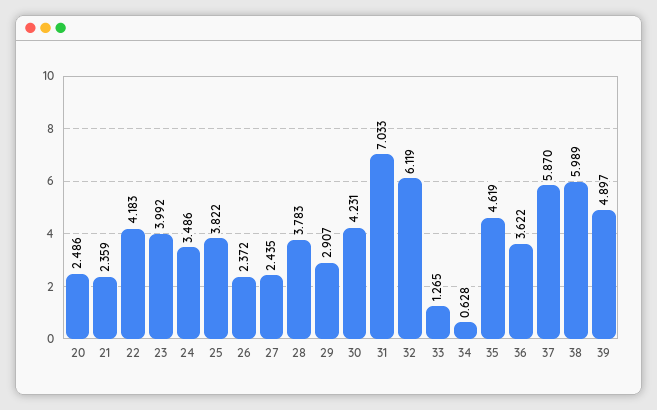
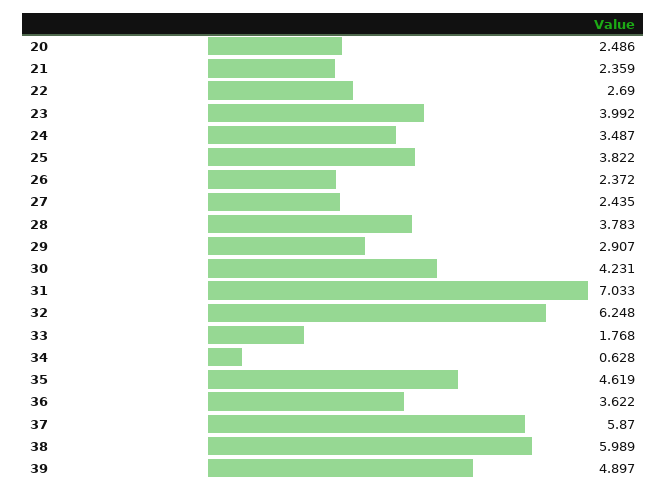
  {
    "20": 2.486,
    "21": 2.359,
-   "22": 4.183,
+   "22": 2.69,
    "23": 3.992,
-   "24": 3.486,
+   "24": 3.487,
    "25": 3.822,
    "26": 2.372,
    "27": 2.435,
    "28": 3.783,
    "29": 2.907,
    "30": 4.231,
    "31": 7.033,
-   "32": 6.119,
+   "32": 6.248,
-   "33": 1.265,
+   "33": 1.768,
    "34": 0.628,
    "35": 4.619,
    "36": 3.622,
    "37": 5.87,
    "38": 5.989,
    "39": 4.897
  }

